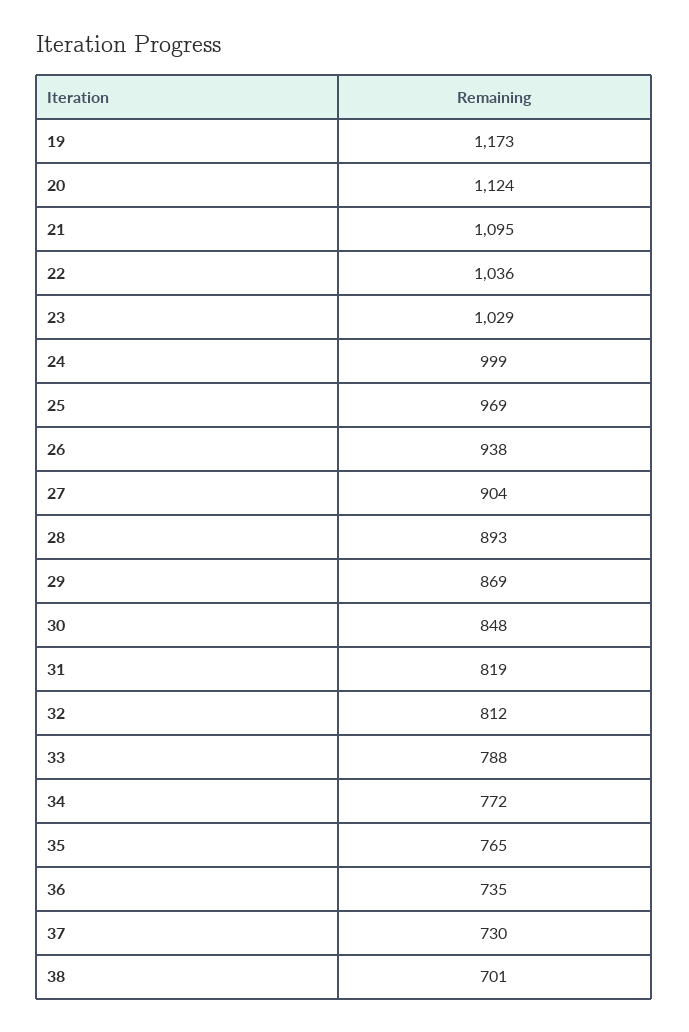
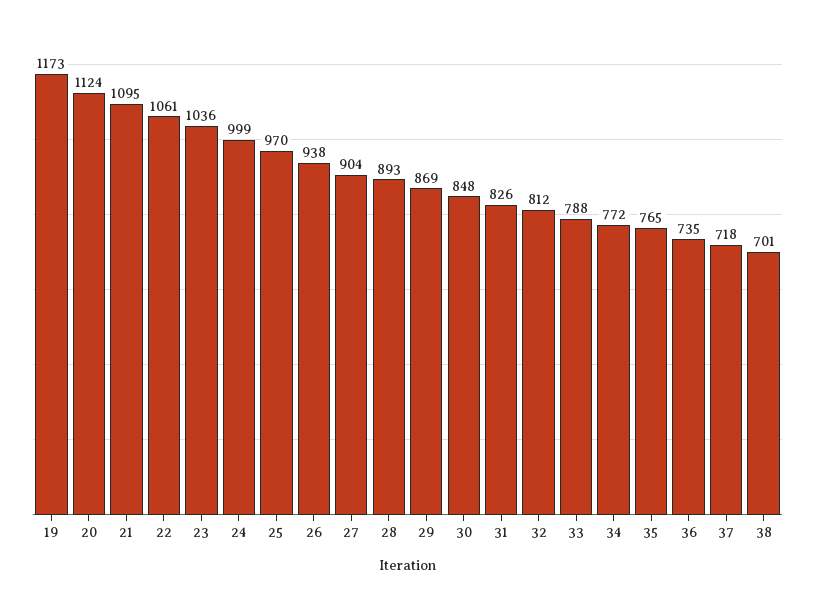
  {
    "19": 1173,
    "20": 1124,
    "21": 1095,
-   "22": 1036,
+   "22": 1061,
-   "23": 1029,
+   "23": 1036,
    "24": 999,
-   "25": 969,
+   "25": 970,
    "26": 938,
    "27": 904,
    "28": 893,
    "29": 869,
    "30": 848,
-   "31": 819,
+   "31": 826,
    "32": 812,
    "33": 788,
    "34": 772,
    "35": 765,
    "36": 735,
-   "37": 730,
+   "37": 718,
    "38": 701
  }

